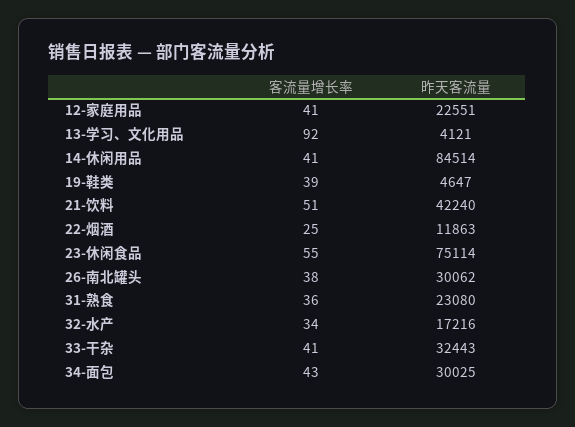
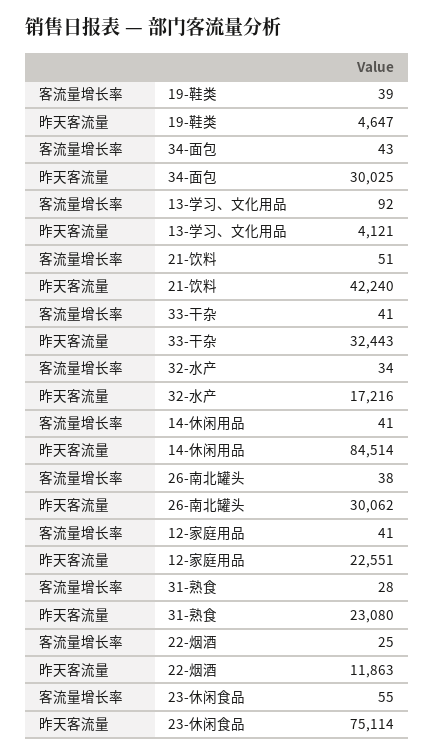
  {
    "客流量增长率": {
      "12-家庭用品": 41,
      "13-学习、文化用品": 92,
      "14-休闲用品": 41,
      "19-鞋类": 39,
      "21-饮料": 51,
      "22-烟酒": 25,
      "23-休闲食品": 55,
      "26-南北罐头": 38,
-     "31-熟食": 36,
+     "31-熟食": 28,
      "32-水产": 34,
      "33-干杂": 41,
      "34-面包": 43
    },
    "昨天客流量": {
      "12-家庭用品": 22551,
      "13-学习、文化用品": 4121,
      "14-休闲用品": 84514,
      "19-鞋类": 4647,
      "21-饮料": 42240,
      "22-烟酒": 11863,
      "23-休闲食品": 75114,
      "26-南北罐头": 30062,
      "31-熟食": 23080,
      "32-水产": 17216,
      "33-干杂": 32443,
      "34-面包": 30025
    }
  }

